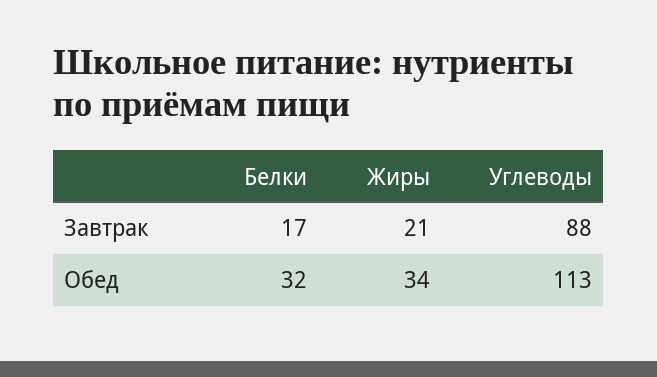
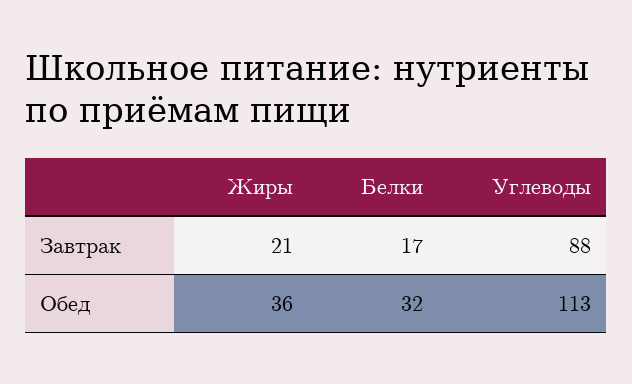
  {
    "Белки": {
      "Завтрак": 17,
      "Обед": 32
    },
    "Жиры": {
      "Завтрак": 21,
-     "Обед": 34
+     "Обед": 36
    },
    "Углеводы": {
      "Завтрак": 88,
      "Обед": 113
    }
  }

